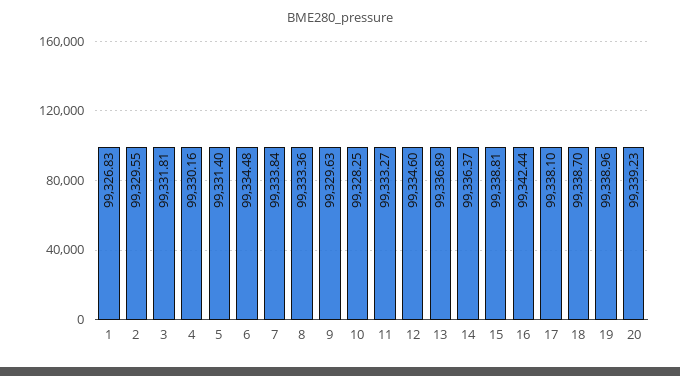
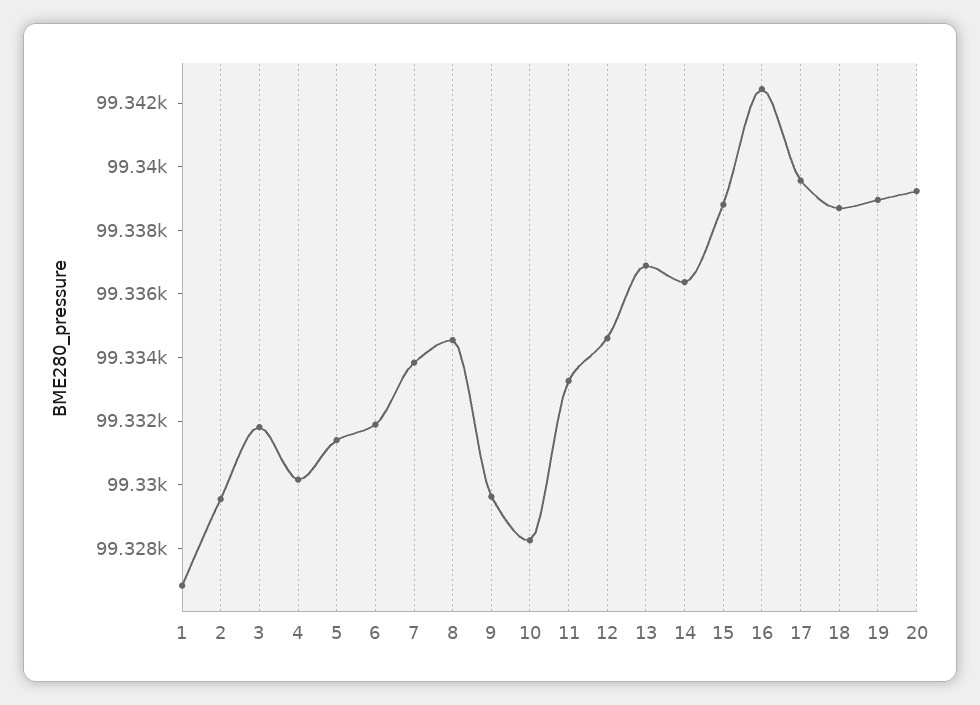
  {
    "1": 99326.83,
    "2": 99329.55,
    "3": 99331.81,
    "4": 99330.16,
    "5": 99331.4,
-   "6": 99334.48,
+   "6": 99332,
    "7": 99333.84,
-   "8": 99333.36,
+   "8": 99334.5,
    "9": 99329.63,
    "10": 99328.25,
    "11": 99333.27,
    "12": 99334.6,
    "13": 99336.89,
    "14": 99336.37,
    "15": 99338.81,
    "16": 99342.44,
-   "17": 99338.1,
+   "17": 99339.5,
    "18": 99338.7,
    "19": 99338.96,
    "20": 99339.23
  }

